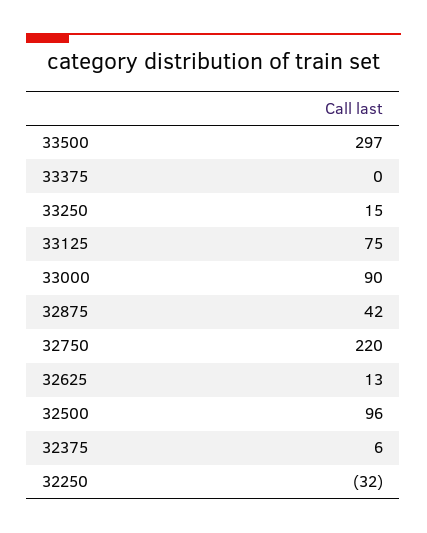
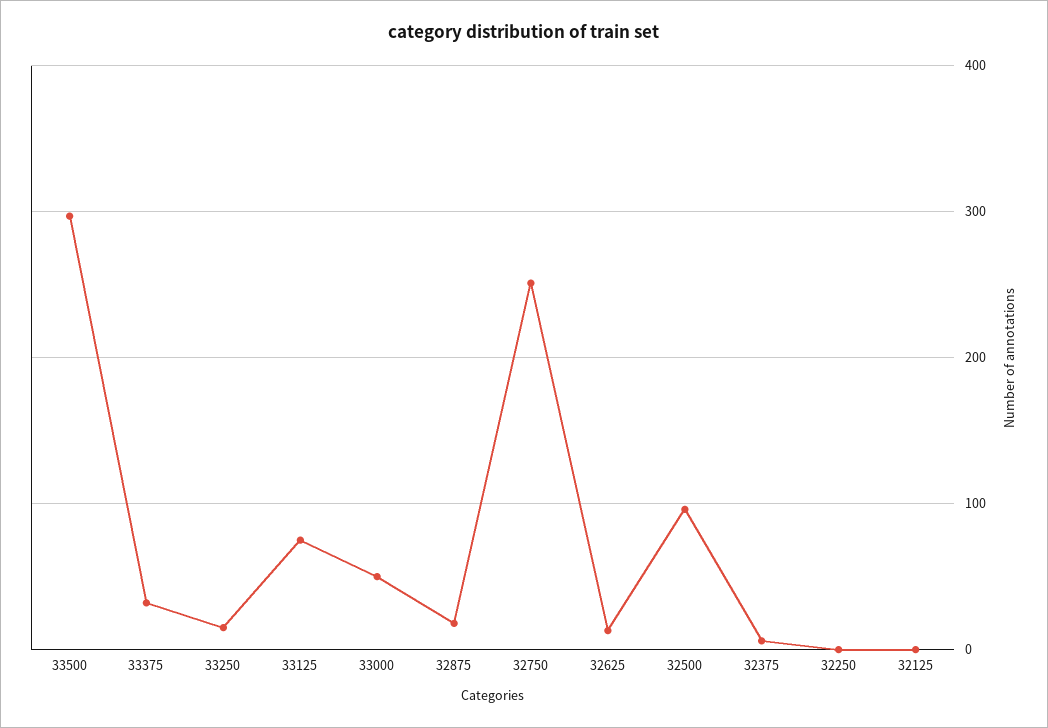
  {
    "33500": 297,
-   "33375": 0,
+   "33375": 30,
    "33250": 15,
    "33125": 75,
-   "33000": 90,
+   "33000": 50,
-   "32875": 42,
+   "32875": 20,
-   "32750": 220,
+   "32750": 250,
    "32625": 13,
    "32500": 96,
    "32375": 6,
-   "32250": -32
+   "32250": 0,
+   "32125": 0
  }

